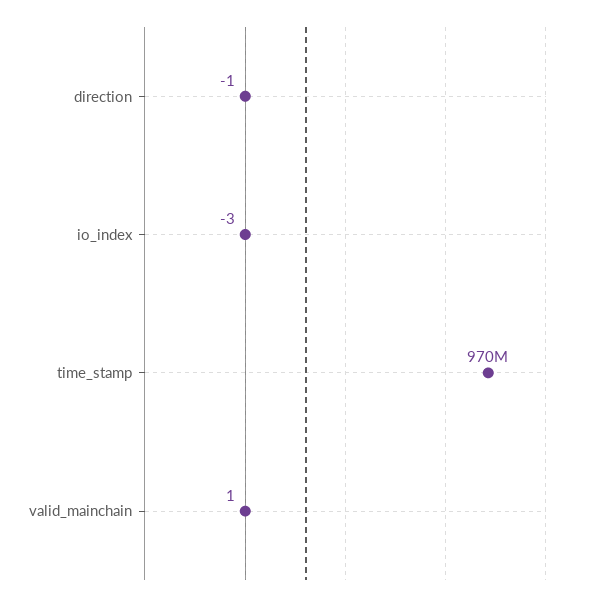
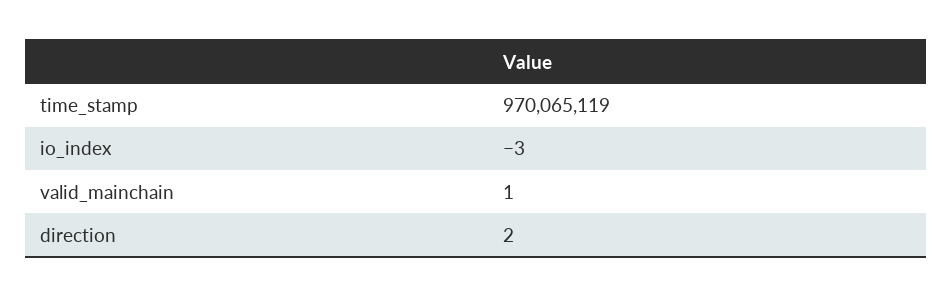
  {
-   "direction": -1,
+   "direction": 2,
    "io_index": -3,
    "time_stamp": 970065119,
    "valid_mainchain": 1
  }

